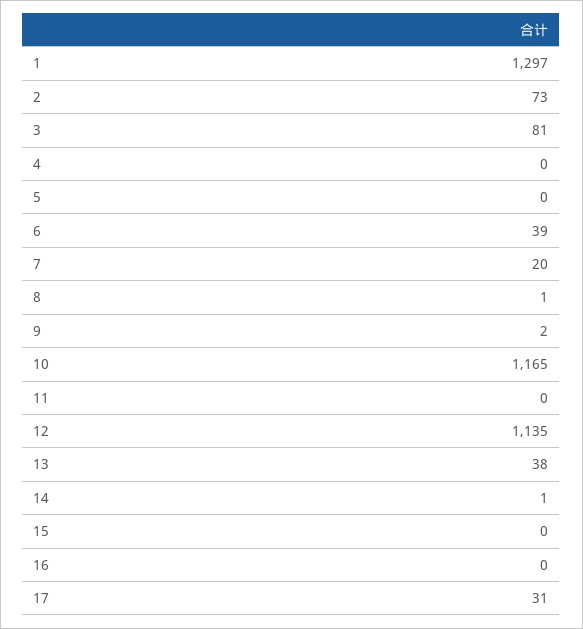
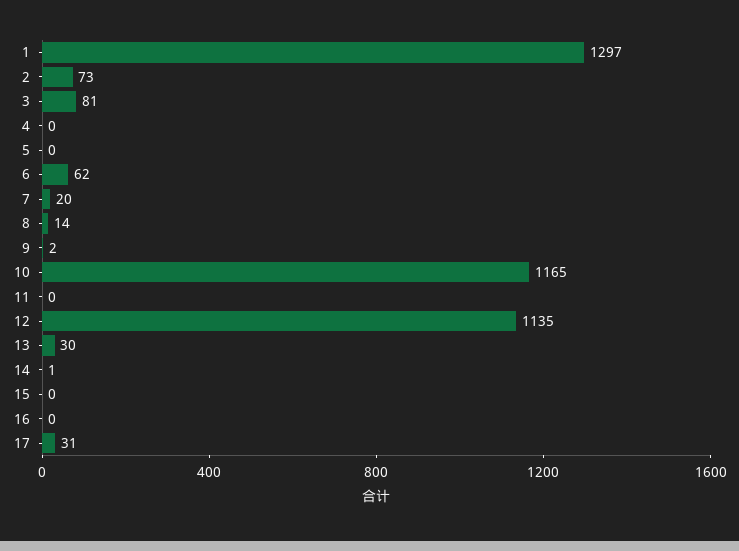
  {
    "1": 1297,
    "2": 73,
    "3": 81,
    "4": 0,
    "5": 0,
-   "6": 39,
+   "6": 62,
    "7": 20,
-   "8": 1,
+   "8": 14,
    "9": 2,
    "10": 1165,
    "11": 0,
    "12": 1135,
-   "13": 38,
+   "13": 30,
    "14": 1,
    "15": 0,
    "16": 0,
    "17": 31
  }

